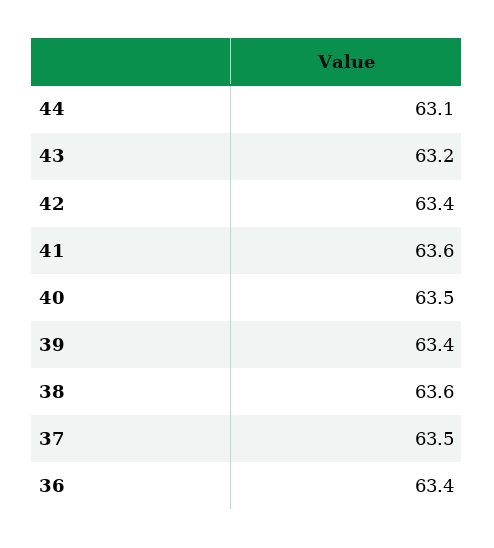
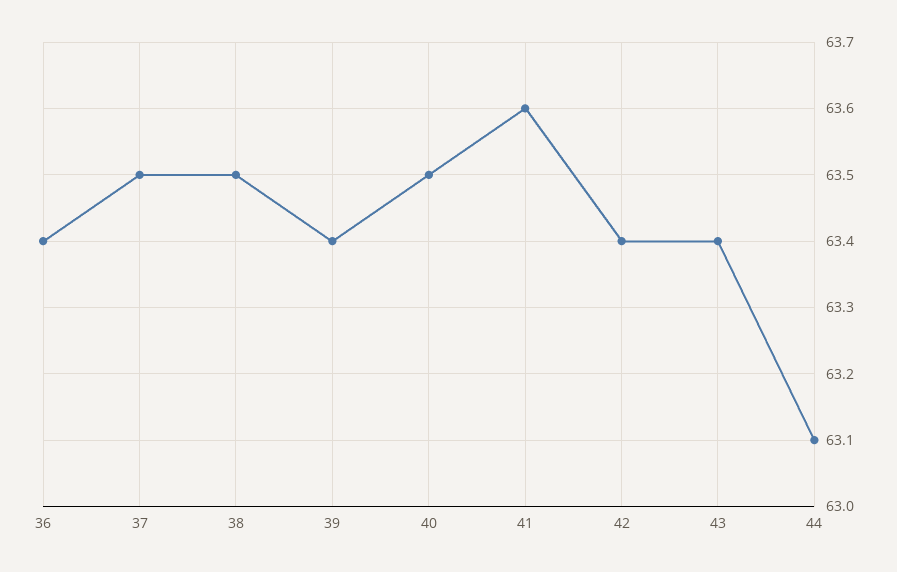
  {
    "44": 63.1,
-   "43": 63.2,
+   "43": 63.4,
    "42": 63.4,
    "41": 63.6,
    "40": 63.5,
    "39": 63.4,
-   "38": 63.6,
+   "38": 63.5,
    "37": 63.5,
    "36": 63.4
  }

